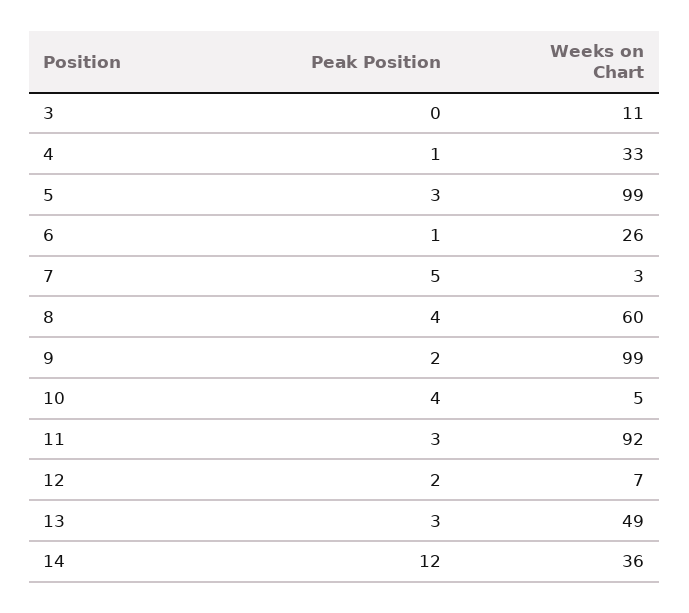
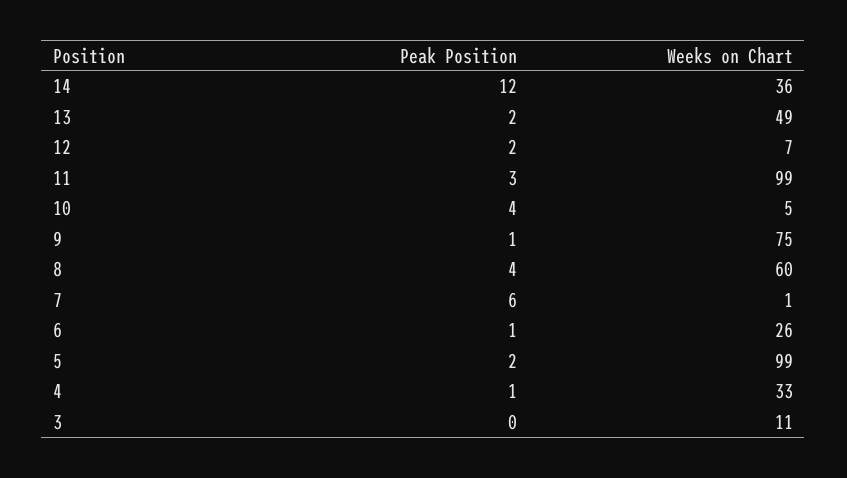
  {
    "Peak Position": {
      "3": 0,
      "4": 1,
-     "5": 3,
+     "5": 2,
      "6": 1,
-     "7": 5,
+     "7": 6,
      "8": 4,
-     "9": 2,
+     "9": 1,
      "10": 4,
      "11": 3,
      "12": 2,
-     "13": 3,
+     "13": 2,
      "14": 12
    },
    "Weeks on Chart": {
      "3": 11,
      "4": 33,
      "5": 99,
      "6": 26,
-     "7": 3,
+     "7": 1,
      "8": 60,
-     "9": 99,
+     "9": 75,
      "10": 5,
-     "11": 92,
+     "11": 99,
      "12": 7,
      "13": 49,
      "14": 36
    }
  }

